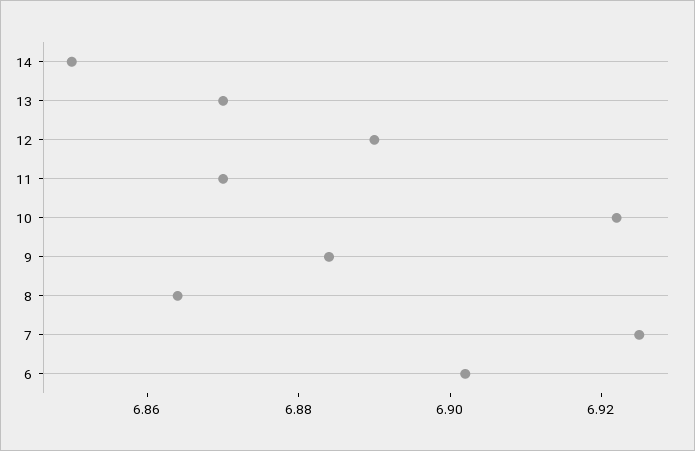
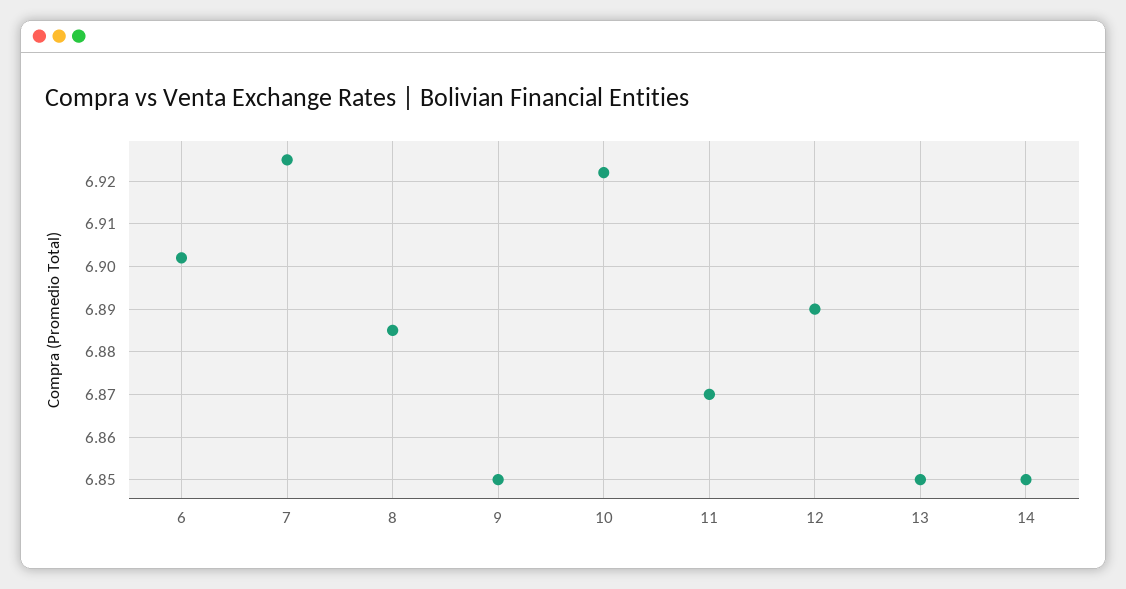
  {
    "14": 6.85,
-   "13": 6.87,
+   "13": 6.85,
    "12": 6.89,
    "11": 6.87,
    "10": 6.92,
-   "9": 6.885,
+   "9": 6.85,
-   "8": 6.865,
+   "8": 6.885,
    "7": 6.925,
    "6": 6.9
  }

